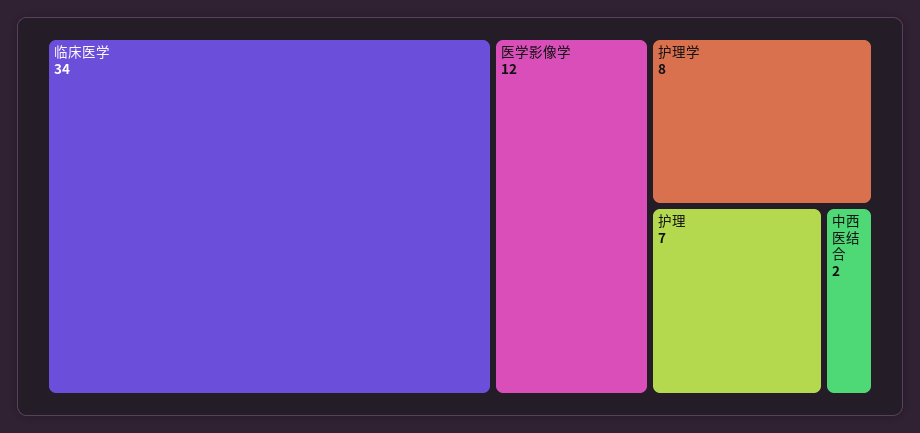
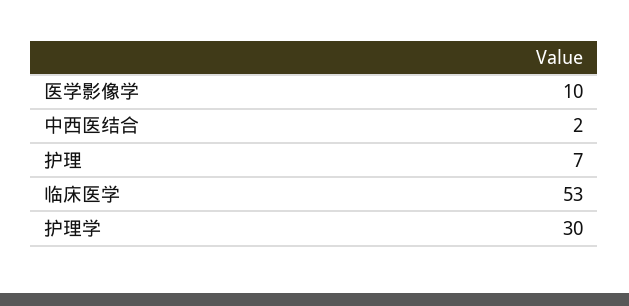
  {
-   "临床医学": 34,
+   "临床医学": 53,
-   "医学影像学": 12,
+   "医学影像学": 10,
-   "护理学": 8,
+   "护理学": 30,
    "护理": 7,
    "中西医结合": 2
  }

